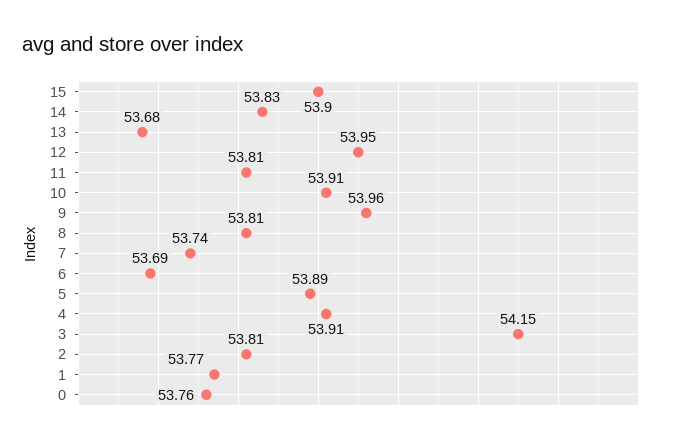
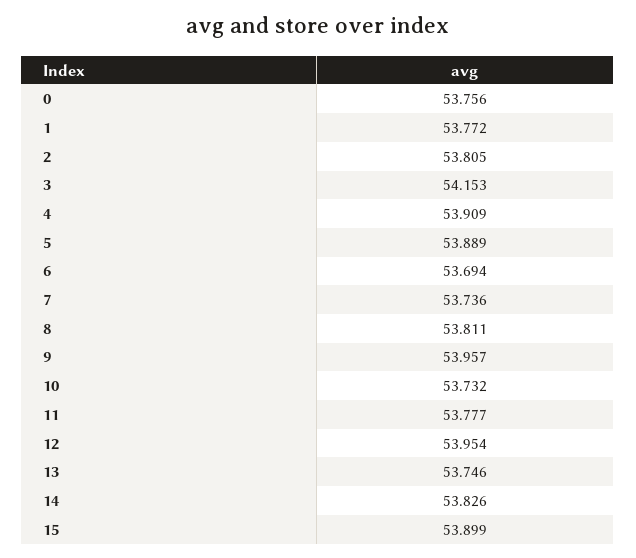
  {
    "15": 53.899,
    "14": 53.826,
-   "13": 53.68,
+   "13": 53.746,
    "12": 53.954,
-   "11": 53.81,
+   "11": 53.777,
-   "10": 53.91,
+   "10": 53.732,
    "9": 53.957,
    "8": 53.811,
    "7": 53.736,
    "6": 53.694,
    "5": 53.889,
    "4": 53.909,
    "3": 54.153,
    "2": 53.805,
    "1": 53.772,
    "0": 53.756
  }

